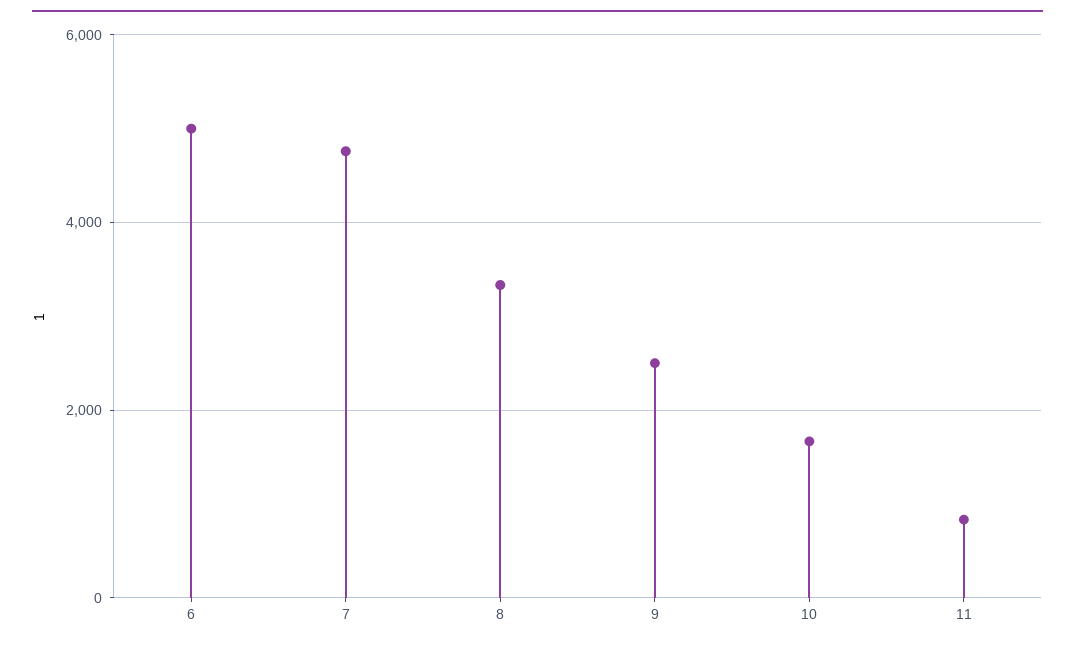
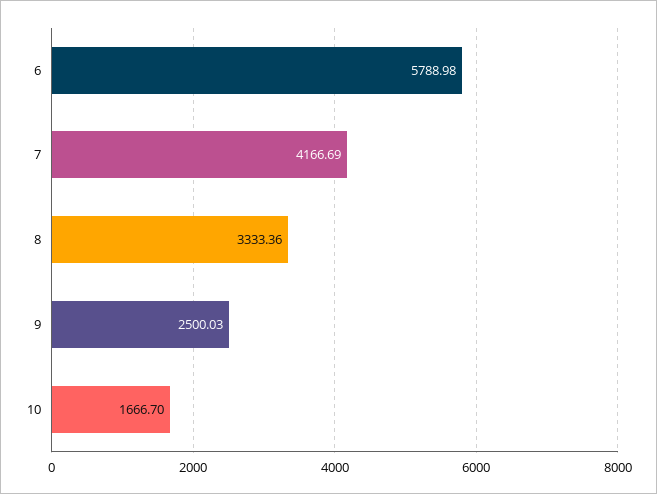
  {
-   "6": 5000,
+   "6": 5788.98,
-   "7": 4800,
+   "7": 4166.69,
    "8": 3333.36,
    "9": 2500.03,
-   "10": 1666.7,
+   "10": 1666.7
-   "11": 800
  }

